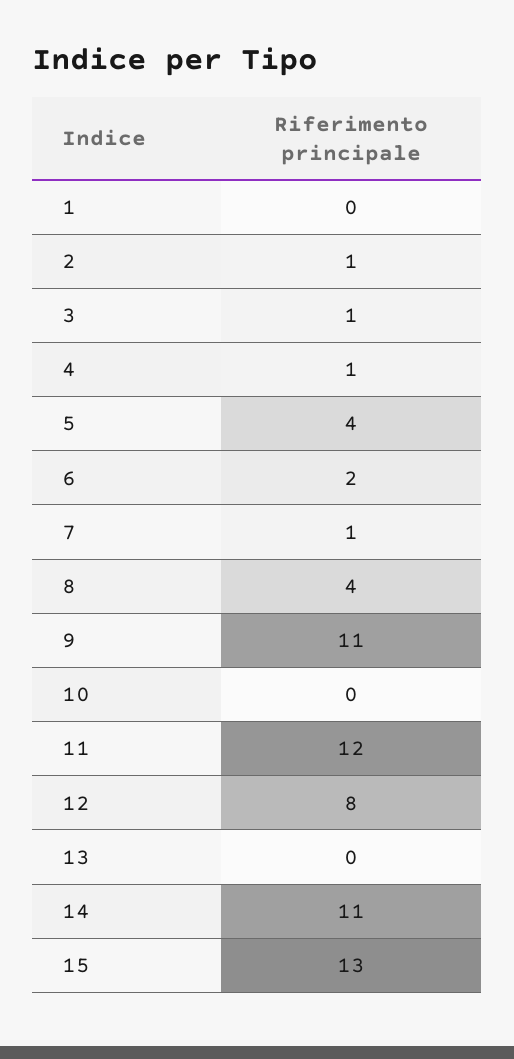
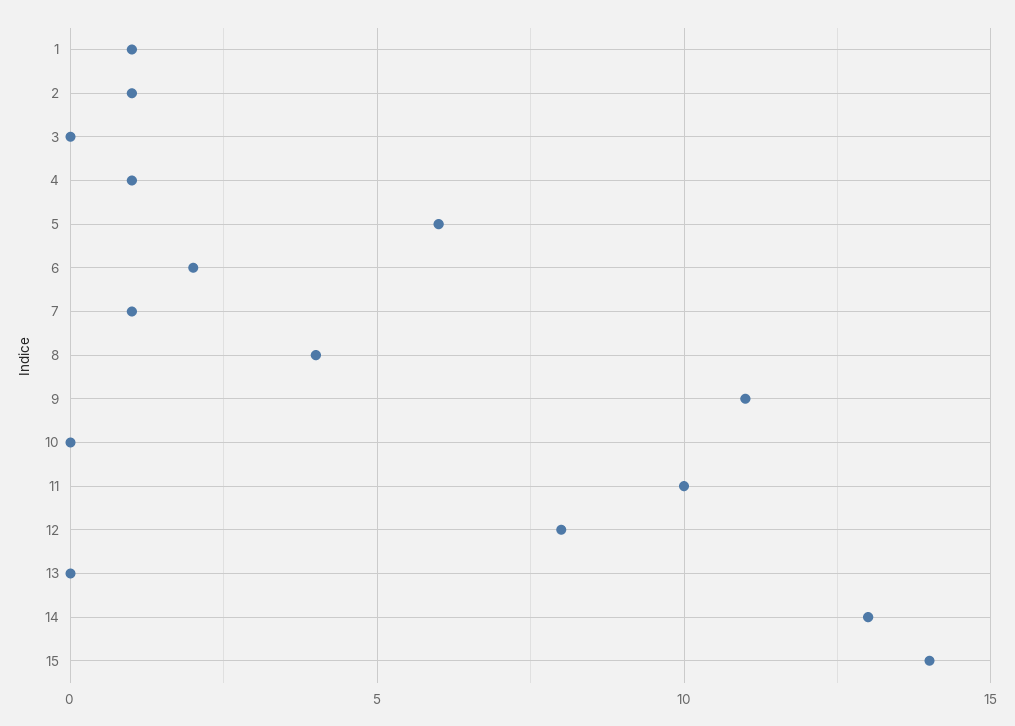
  {
-   "1": 0,
+   "1": 1,
    "2": 1,
-   "3": 1,
+   "3": 0,
    "4": 1,
-   "5": 4,
+   "5": 6,
    "6": 2,
    "7": 1,
    "8": 4,
    "9": 11,
    "10": 0,
-   "11": 12,
+   "11": 10,
    "12": 8,
    "13": 0,
-   "14": 11,
+   "14": 13,
-   "15": 13
+   "15": 14
  }

